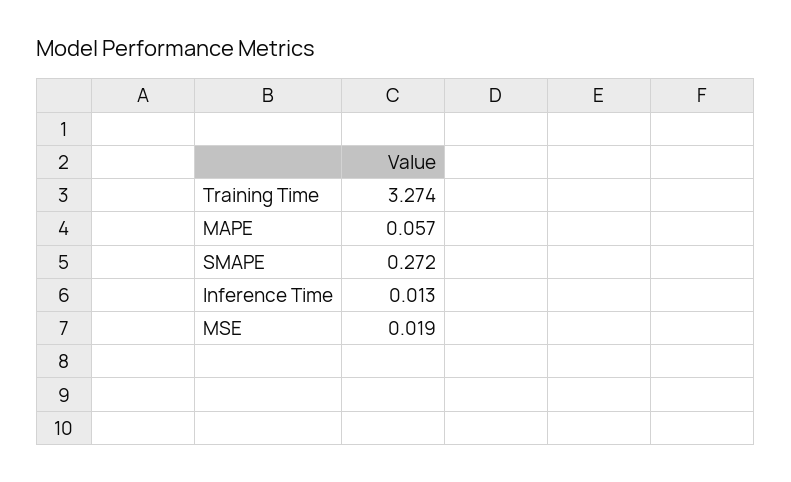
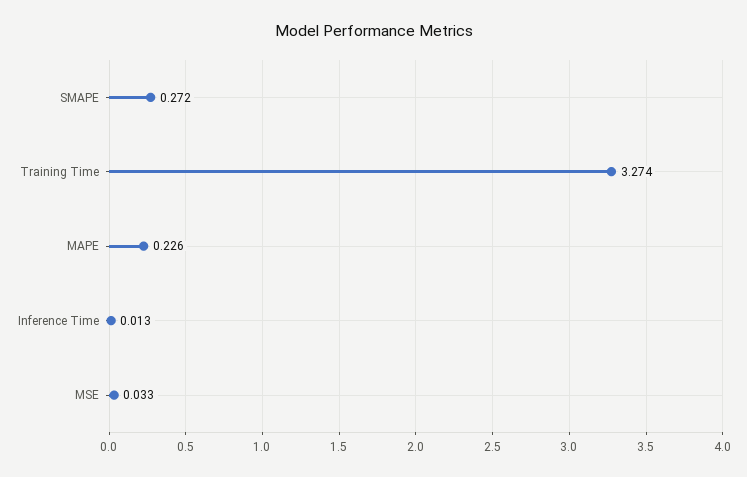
  {
    "Training Time": 3.274,
-   "MAPE": 0.057,
+   "MAPE": 0.226,
    "SMAPE": 0.272,
    "Inference Time": 0.013,
-   "MSE": 0.019
+   "MSE": 0.033
  }

